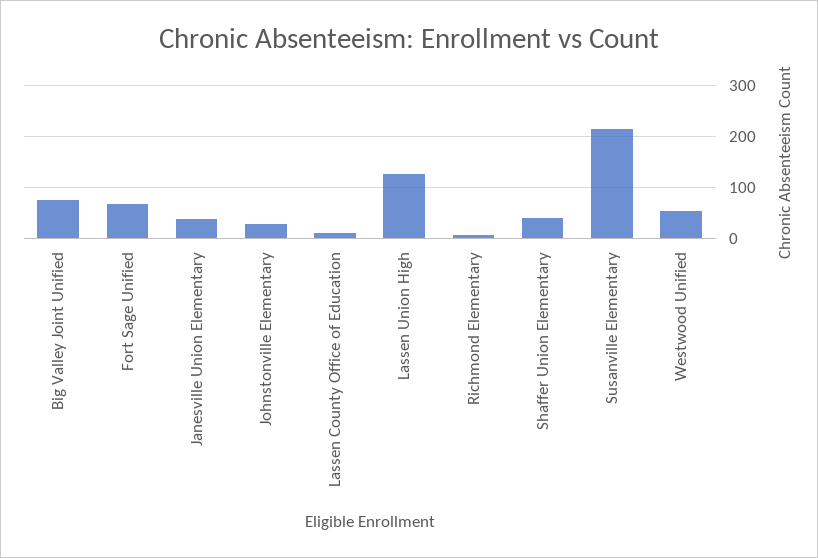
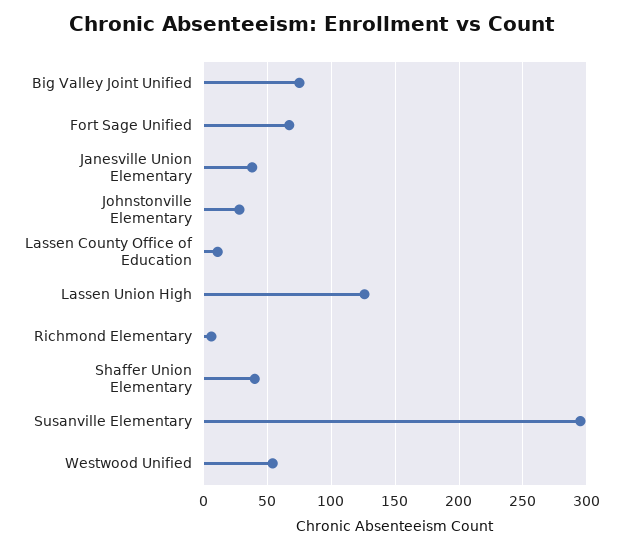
  {
    "Big Valley Joint Unified": 75,
    "Fort Sage Unified": 65,
    "Janesville Union Elementary": 40,
    "Johnstonville Elementary": 30,
    "Lassen County Office of Education": 10,
    "Lassen Union High": 125,
    "Richmond Elementary": 5,
    "Shaffer Union Elementary": 40,
-   "Susanville Elementary": 220,
+   "Susanville Elementary": 295,
    "Westwood Unified": 55
  }

